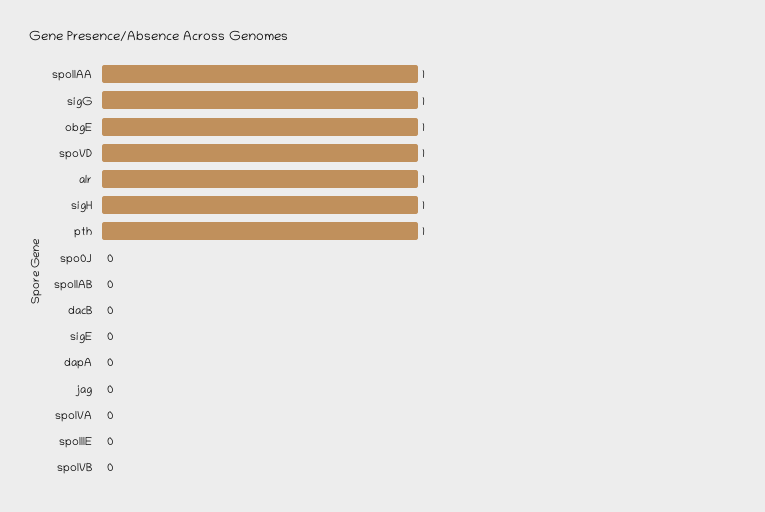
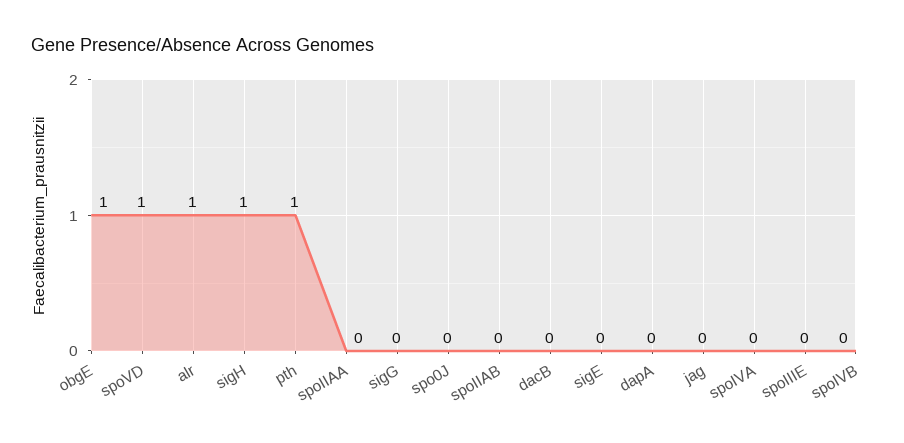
  {
-   "spoIIAA": 1,
+   "spoIIAA": 0,
-   "sigG": 1,
+   "sigG": 0,
    "obgE": 1,
    "spoVD": 1,
    "alr": 1,
    "sigH": 1,
    "pth": 1,
    "spo0J": 0,
    "spoIIAB": 0,
    "dacB": 0,
    "sigE": 0,
    "dapA": 0,
    "jag": 0,
    "spoIVA": 0,
    "spoIIIE": 0,
    "spoIVB": 0
  }

